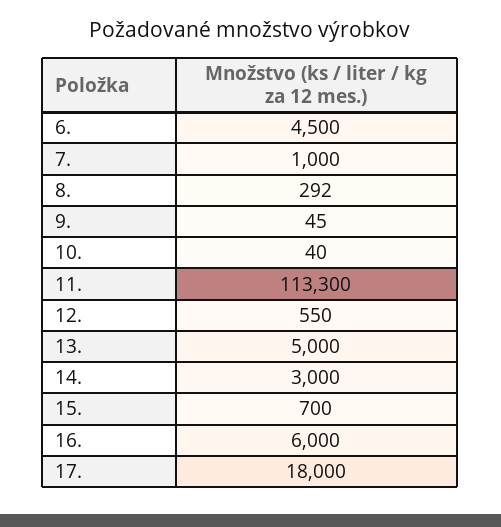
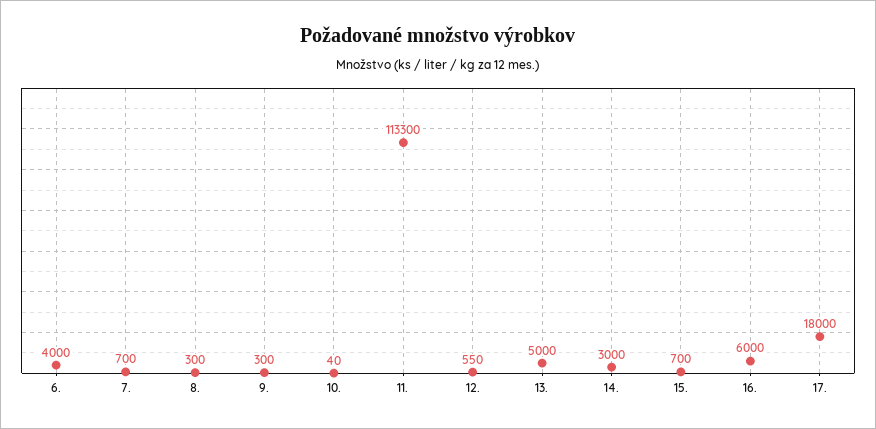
  {
-   "6.": 4500,
+   "6.": 4000,
-   "7.": 1000,
+   "7.": 700,
-   "8.": 292,
+   "8.": 300,
-   "9.": 45,
+   "9.": 300,
    "10.": 40,
    "11.": 113300,
    "12.": 550,
    "13.": 5000,
    "14.": 3000,
    "15.": 700,
    "16.": 6000,
    "17.": 18000
  }

